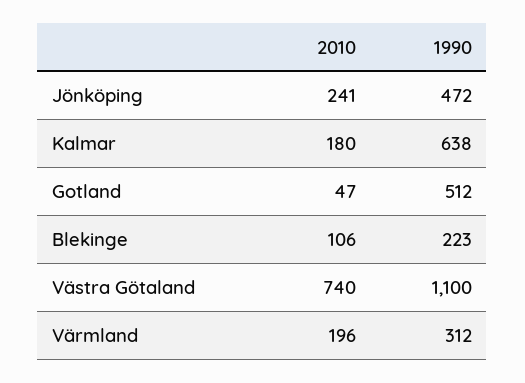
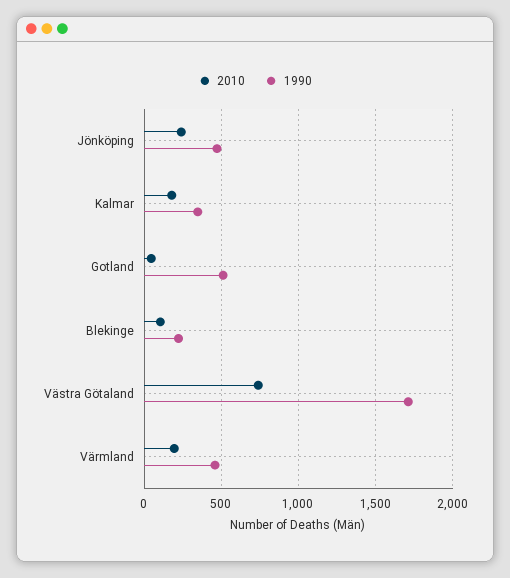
  {
    "2010": {
      "Jönköping": 241,
      "Kalmar": 180,
      "Gotland": 47,
      "Blekinge": 106,
      "Västra Götaland": 740,
      "Värmland": 196
    },
    "1990": {
      "Jönköping": 472,
-     "Kalmar": 638,
+     "Kalmar": 350,
      "Gotland": 512,
      "Blekinge": 223,
-     "Västra Götaland": 1100,
+     "Västra Götaland": 1700,
-     "Värmland": 312
+     "Värmland": 450
    }
  }

